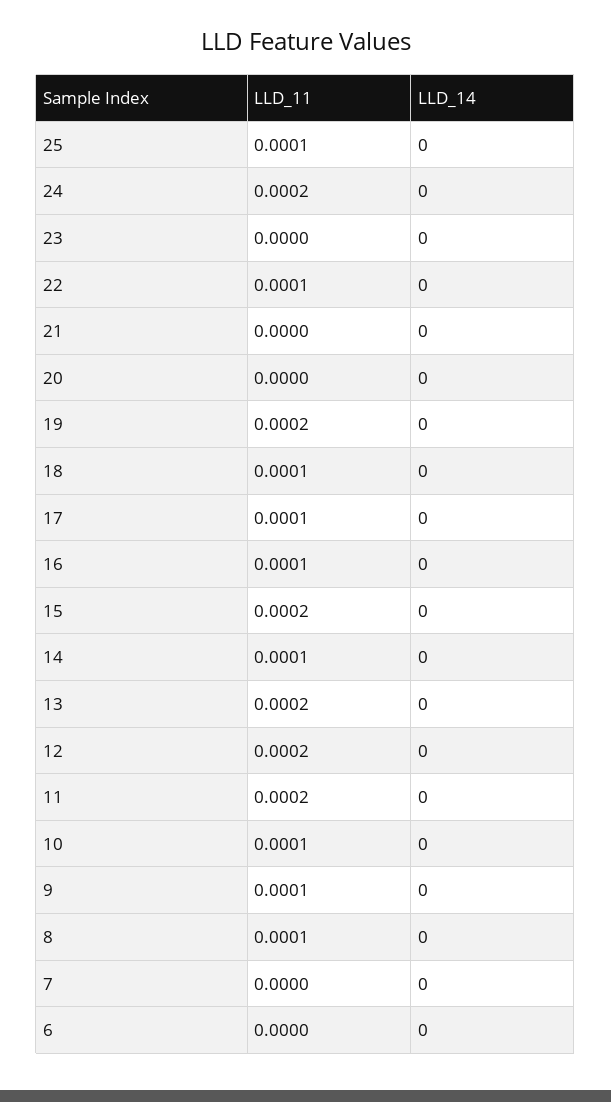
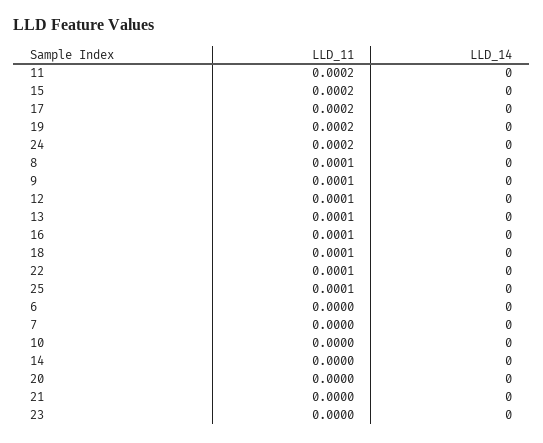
  {
    "LLD_11": {
      "25": 0.0001,
      "24": 0.0002,
      "23": 0,
      "22": 0.0001,
      "21": 0,
      "20": 0,
      "19": 0.0002,
      "18": 0.0001,
-     "17": 0.0001,
+     "17": 0.0002,
      "16": 0.0001,
      "15": 0.0002,
-     "14": 0.0001,
+     "14": 0,
-     "13": 0.0002,
+     "13": 0.0001,
-     "12": 0.0002,
+     "12": 0.0001,
      "11": 0.0002,
-     "10": 0.0001,
+     "10": 0,
      "9": 0.0001,
      "8": 0.0001,
      "7": 0,
      "6": 0
    },
    "LLD_14": {
      "25": 0,
      "24": 0,
      "23": 0,
      "22": 0,
      "21": 0,
      "20": 0,
      "19": 0,
      "18": 0,
      "17": 0,
      "16": 0,
      "15": 0,
      "14": 0,
      "13": 0,
      "12": 0,
      "11": 0,
      "10": 0,
      "9": 0,
      "8": 0,
      "7": 0,
      "6": 0
    }
  }

